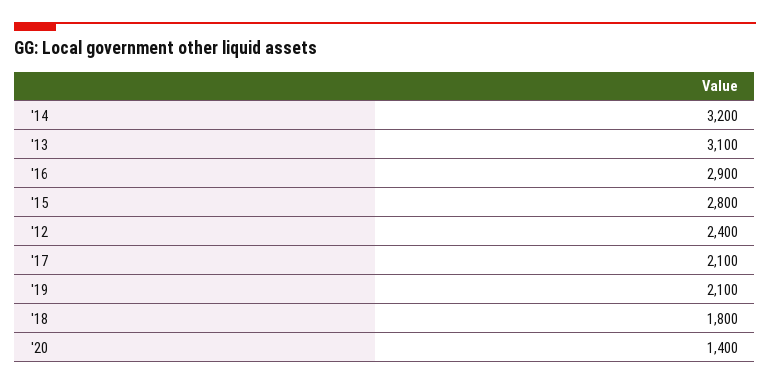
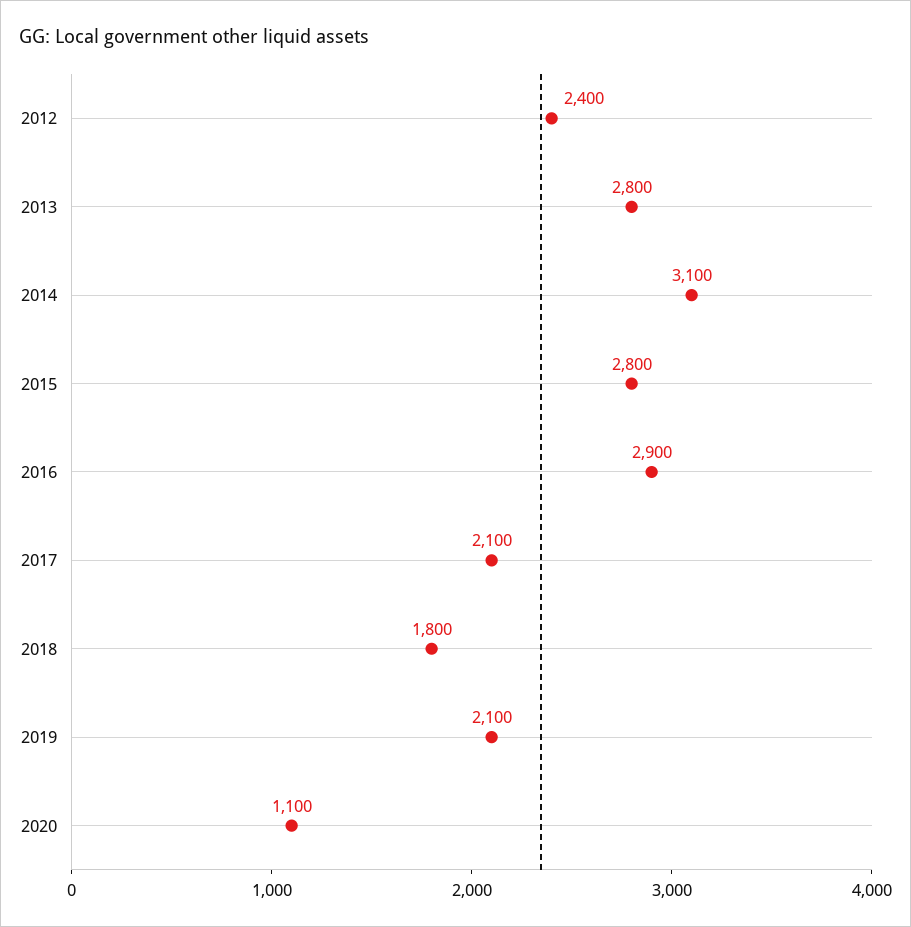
  {
-   "'14": 3200,
+   "'14": 3100,
-   "'13": 3100,
+   "'13": 2800,
    "'16": 2900,
    "'15": 2800,
    "'12": 2400,
    "'17": 2100,
    "'19": 2100,
    "'18": 1800,
-   "'20": 1400
+   "'20": 1100
  }

